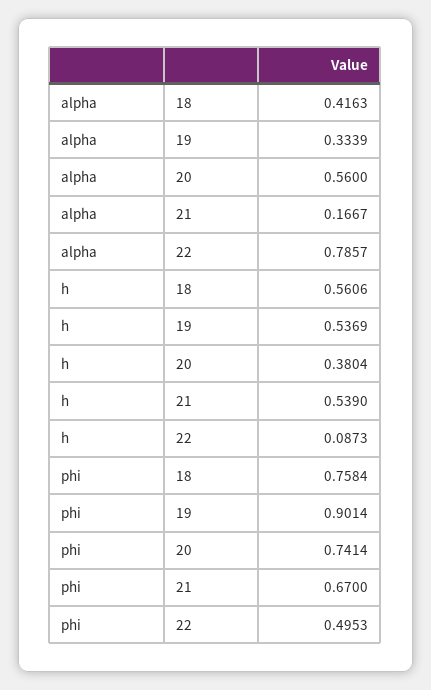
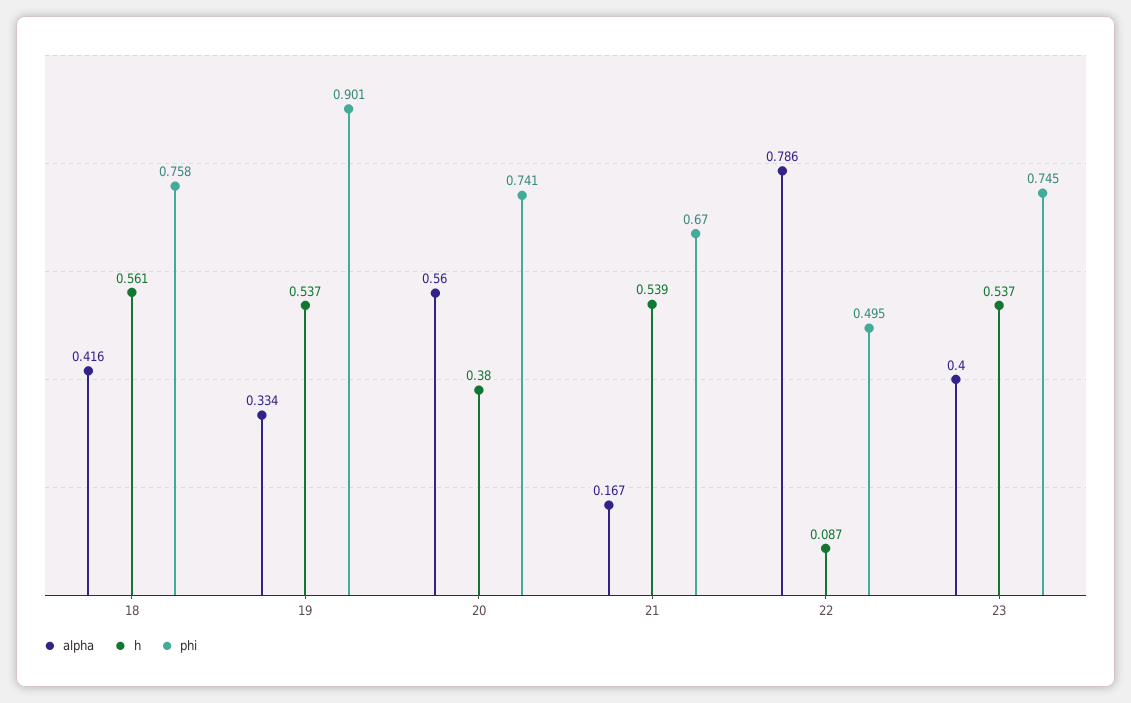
  {
    "alpha": {
      "18": 0.4163,
      "19": 0.3339,
      "20": 0.56,
      "21": 0.1667,
-     "22": 0.7857
+     "22": 0.7857,
+     "23": 0.4
    },
    "h": {
      "18": 0.5606,
      "19": 0.5369,
      "20": 0.3804,
      "21": 0.539,
-     "22": 0.0873
+     "22": 0.0873,
+     "23": 0.537
    },
    "phi": {
      "18": 0.7584,
      "19": 0.9014,
      "20": 0.7414,
      "21": 0.67,
-     "22": 0.4953
+     "22": 0.4953,
+     "23": 0.745
    }
  }

